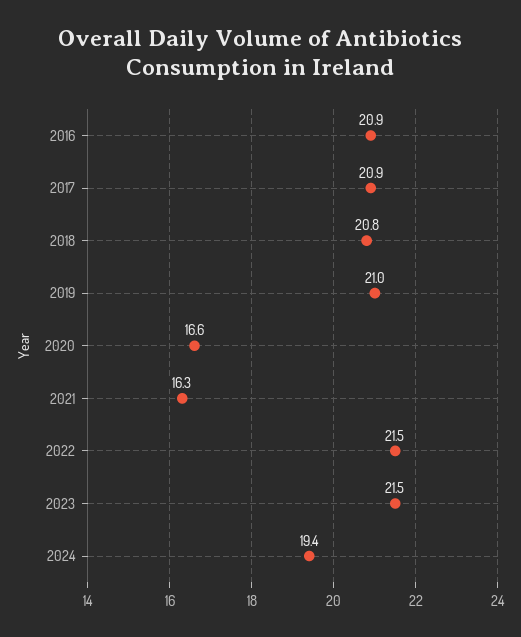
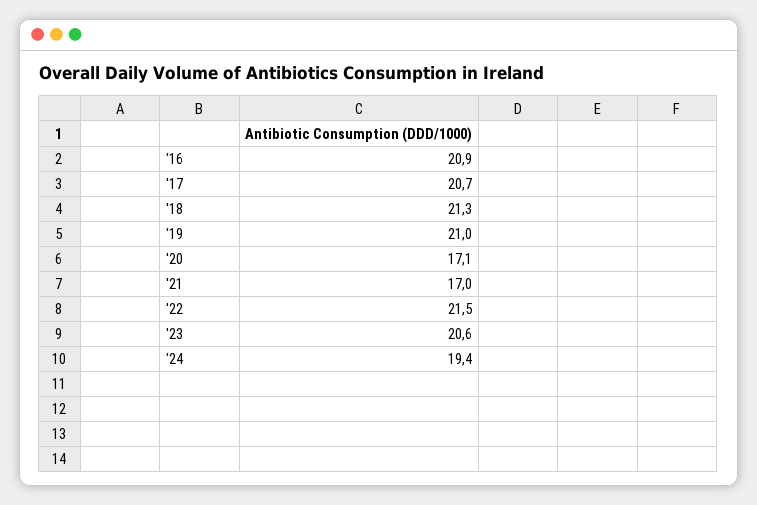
  {
    "2016": 20.9,
-   "2017": 20.9,
+   "2017": 20.7,
-   "2018": 20.8,
+   "2018": 21.3,
    "2019": 21,
-   "2020": 16.6,
+   "2020": 17.1,
-   "2021": 16.3,
+   "2021": 17,
    "2022": 21.5,
-   "2023": 21.5,
+   "2023": 20.6,
    "2024": 19.4
  }

